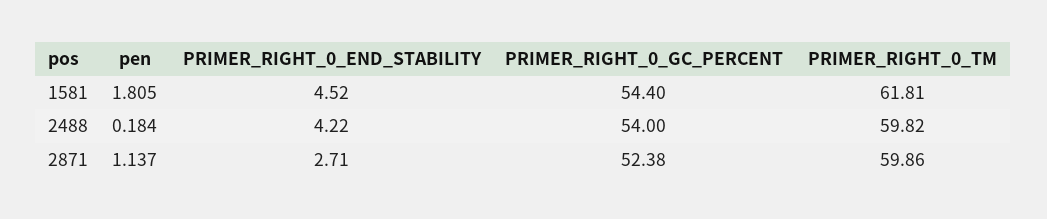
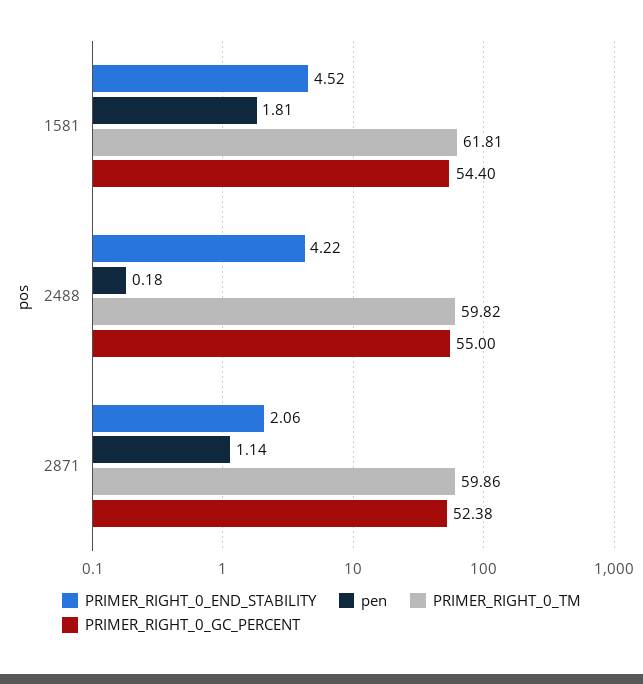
  {
    "pen": {
      "1581": 1.805,
      "2488": 0.184,
      "2871": 1.137
    },
    "PRIMER_RIGHT_0_END_STABILITY": {
      "1581": 4.52,
      "2488": 4.22,
-     "2871": 2.71
+     "2871": 2.06
    },
    "PRIMER_RIGHT_0_GC_PERCENT": {
      "1581": 54.4,
-     "2488": 54,
+     "2488": 55,
      "2871": 52.38
    },
    "PRIMER_RIGHT_0_TM": {
      "1581": 61.81,
      "2488": 59.82,
      "2871": 59.86
    }
  }

